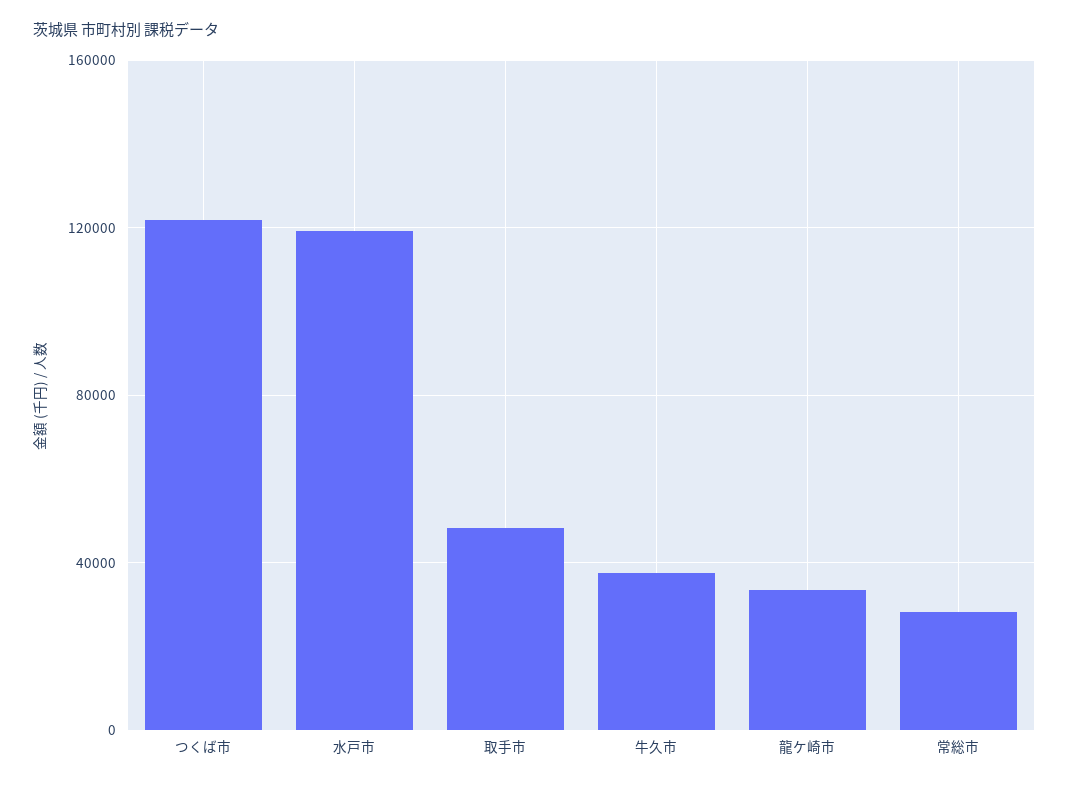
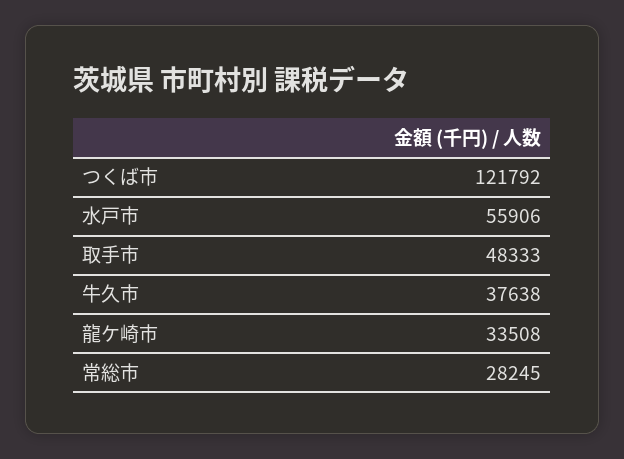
  {
    "つくば市": 121792,
-   "水戸市": 120000,
+   "水戸市": 55906,
    "取手市": 48333,
    "牛久市": 37638,
    "龍ケ崎市": 33508,
    "常総市": 28245
  }

